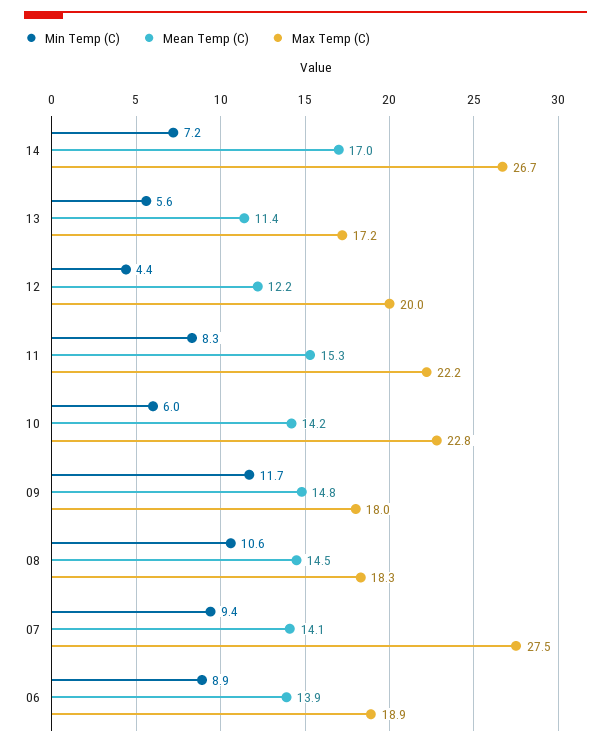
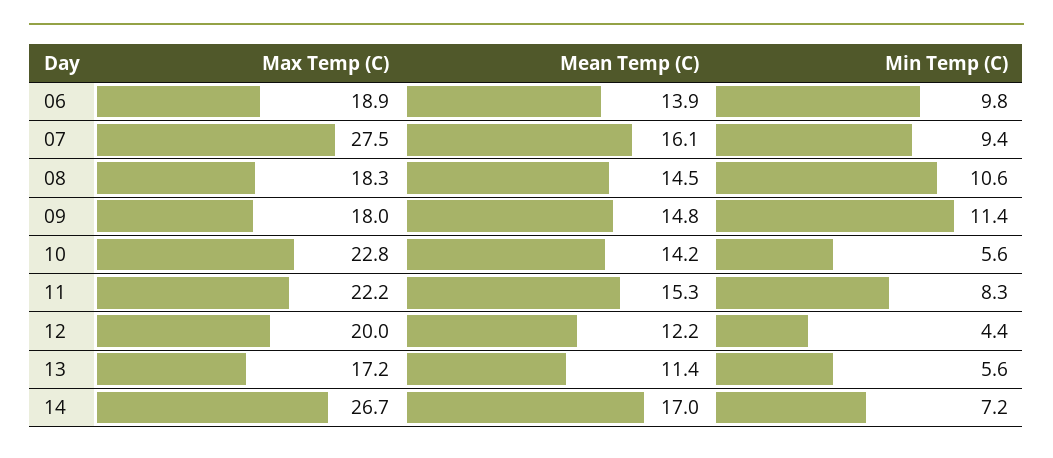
  {
    "Min Temp (C)": {
      "14": 7.2,
      "13": 5.6,
      "12": 4.4,
      "11": 8.3,
-     "10": 6,
+     "10": 5.6,
-     "09": 11.7,
+     "09": 11.4,
      "08": 10.6,
      "07": 9.4,
-     "06": 8.9
+     "06": 9.8
    },
    "Mean Temp (C)": {
      "14": 17,
      "13": 11.4,
      "12": 12.2,
      "11": 15.3,
      "10": 14.2,
      "09": 14.8,
      "08": 14.5,
-     "07": 14.1,
+     "07": 16.1,
      "06": 13.9
    },
    "Max Temp (C)": {
      "14": 26.7,
      "13": 17.2,
      "12": 20,
      "11": 22.2,
      "10": 22.8,
      "09": 18,
      "08": 18.3,
      "07": 27.5,
      "06": 18.9
    }
  }

